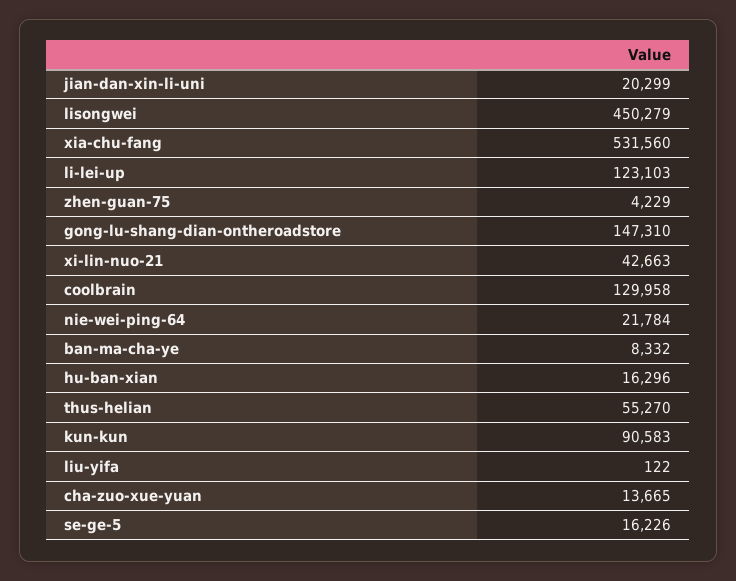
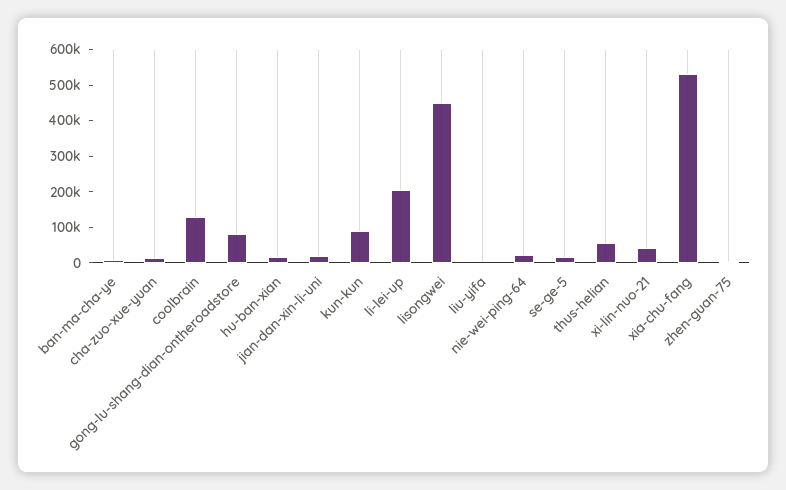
  {
    "jian-dan-xin-li-uni": 20299,
    "lisongwei": 450279,
    "xia-chu-fang": 531560,
-   "li-lei-up": 123103,
+   "li-lei-up": 200000,
    "zhen-guan-75": 4229,
-   "gong-lu-shang-dian-ontheroadstore": 147310,
+   "gong-lu-shang-dian-ontheroadstore": 75000,
    "xi-lin-nuo-21": 42663,
    "coolbrain": 129958,
    "nie-wei-ping-64": 21784,
    "ban-ma-cha-ye": 8332,
    "hu-ban-xian": 16296,
    "thus-helian": 55270,
    "kun-kun": 90583,
    "liu-yifa": 122,
    "cha-zuo-xue-yuan": 13665,
    "se-ge-5": 16226
  }

